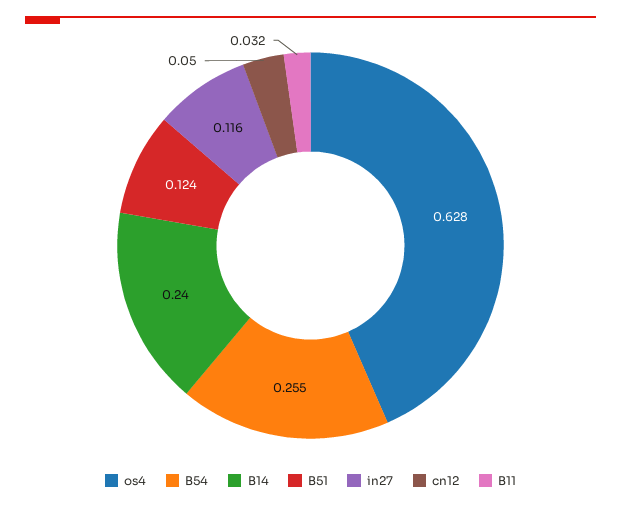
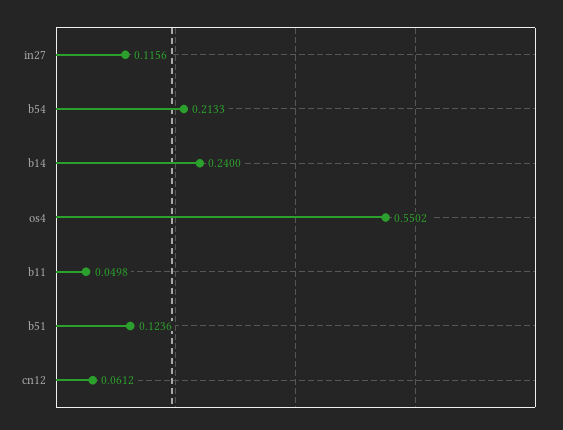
  {
-   "os4": 0.628,
+   "os4": 0.5502,
-   "B54": 0.255,
+   "B54": 0.2133,
    "B14": 0.24,
    "B51": 0.1236,
    "in27": 0.1156,
-   "cn12": 0.05,
+   "cn12": 0.0612,
-   "B11": 0.032
+   "B11": 0.0498
  }

